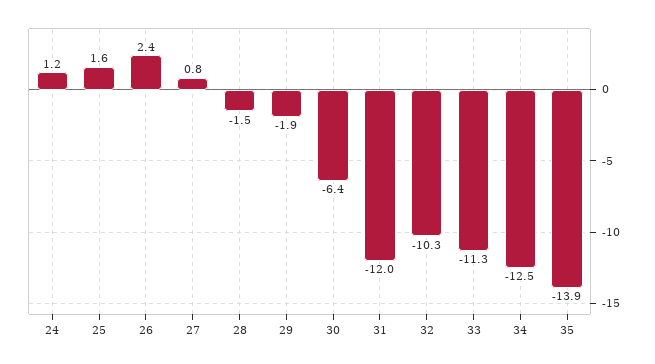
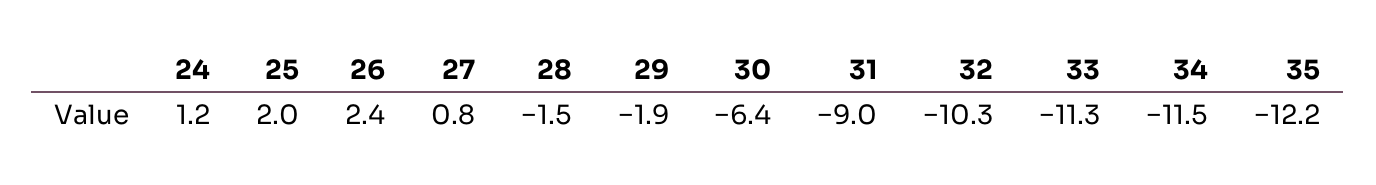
  {
    "24": 1.2,
-   "25": 1.6,
+   "25": 2,
    "26": 2.4,
    "27": 0.8,
    "28": -1.5,
    "29": -1.9,
    "30": -6.4,
-   "31": -12,
+   "31": -9,
    "32": -10.3,
    "33": -11.3,
-   "34": -12.5,
+   "34": -11.5,
-   "35": -13.9
+   "35": -12.2
  }

